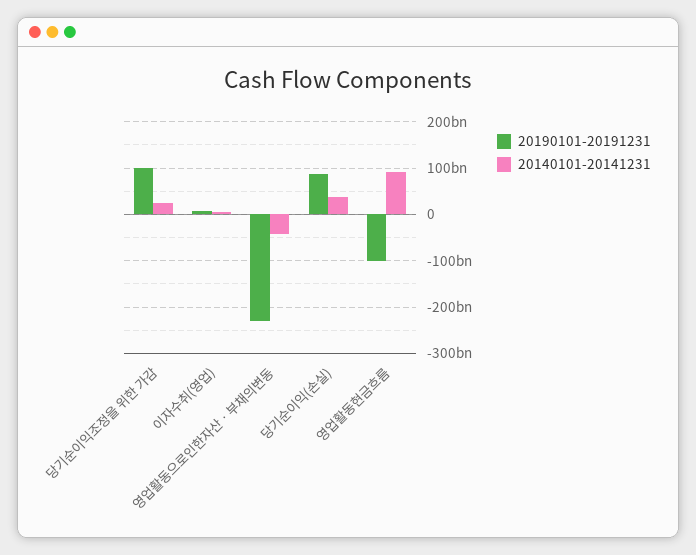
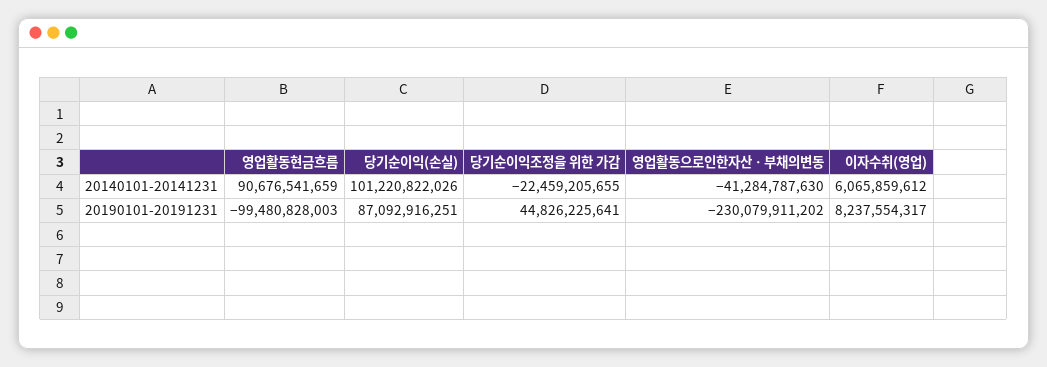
  {
    "20190101-20191231": {
-     "당기순이익조정을 위한 가감": 100000000000,
+     "당기순이익조정을 위한 가감": 44826225641,
      "이자수취(영업)": 8237554317,
      "영업활동으로인한자산ㆍ부채의변동": -230079911202,
      "당기순이익(손실)": 87092916251,
      "영업활동현금흐름": -99480828003
    },
    "20140101-20141231": {
-     "당기순이익조정을 위한 가감": 20000000000,
+     "당기순이익조정을 위한 가감": -22459205655,
      "이자수취(영업)": 6065859612,
      "영업활동으로인한자산ㆍ부채의변동": -41284787630,
-     "당기순이익(손실)": 40000000000,
+     "당기순이익(손실)": 101220822026,
      "영업활동현금흐름": 90676541659
    }
  }

